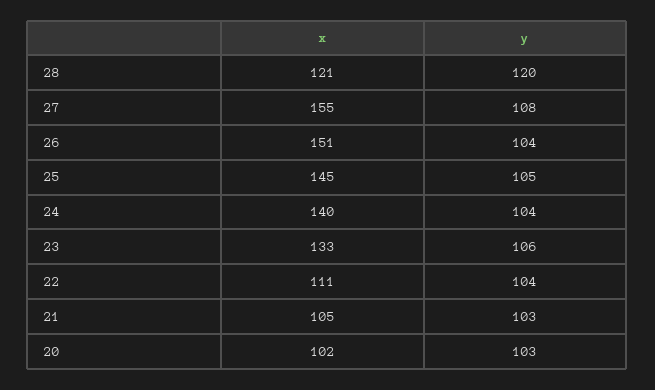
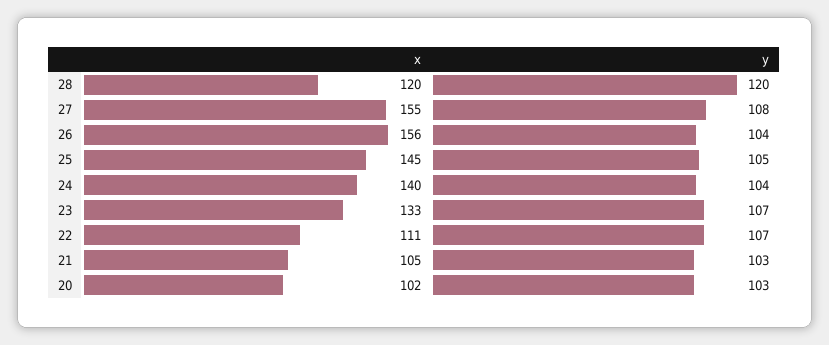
  {
    "x": {
-     "28": 121,
+     "28": 120,
      "27": 155,
-     "26": 151,
+     "26": 156,
      "25": 145,
      "24": 140,
      "23": 133,
      "22": 111,
      "21": 105,
      "20": 102
    },
    "y": {
      "28": 120,
      "27": 108,
      "26": 104,
      "25": 105,
      "24": 104,
-     "23": 106,
+     "23": 107,
-     "22": 104,
+     "22": 107,
      "21": 103,
      "20": 103
    }
  }

